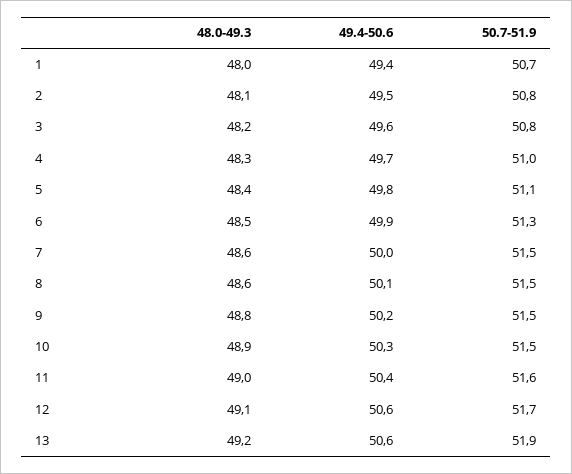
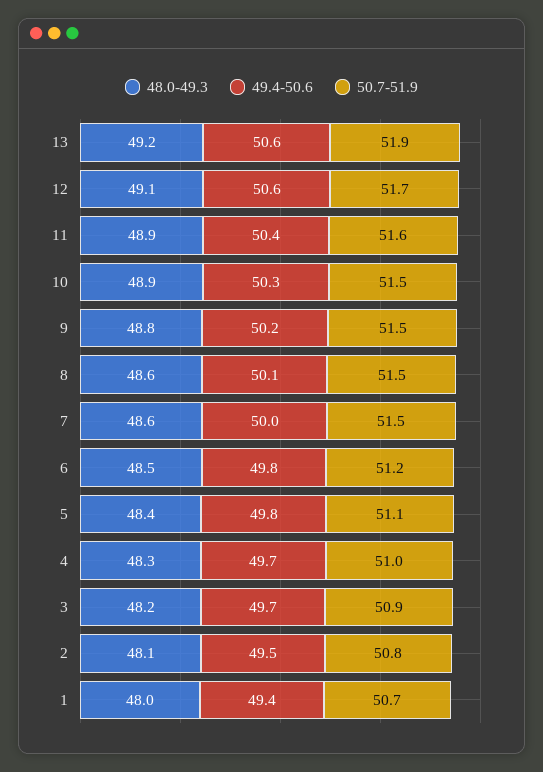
  {
    "48.0-49.3": {
      "1": 48,
      "2": 48.1,
      "3": 48.2,
      "4": 48.3,
      "5": 48.4,
      "6": 48.5,
      "7": 48.6,
      "8": 48.6,
      "9": 48.8,
      "10": 48.9,
-     "11": 49,
+     "11": 48.9,
      "12": 49.1,
      "13": 49.2
    },
    "49.4-50.6": {
      "1": 49.4,
      "2": 49.5,
-     "3": 49.6,
+     "3": 49.7,
      "4": 49.7,
      "5": 49.8,
-     "6": 49.9,
+     "6": 49.8,
      "7": 50,
      "8": 50.1,
      "9": 50.2,
      "10": 50.3,
      "11": 50.4,
      "12": 50.6,
      "13": 50.6
    },
    "50.7-51.9": {
      "1": 50.7,
      "2": 50.8,
-     "3": 50.8,
+     "3": 50.9,
      "4": 51,
      "5": 51.1,
-     "6": 51.3,
+     "6": 51.2,
      "7": 51.5,
      "8": 51.5,
      "9": 51.5,
      "10": 51.5,
      "11": 51.6,
      "12": 51.7,
      "13": 51.9
    }
  }

